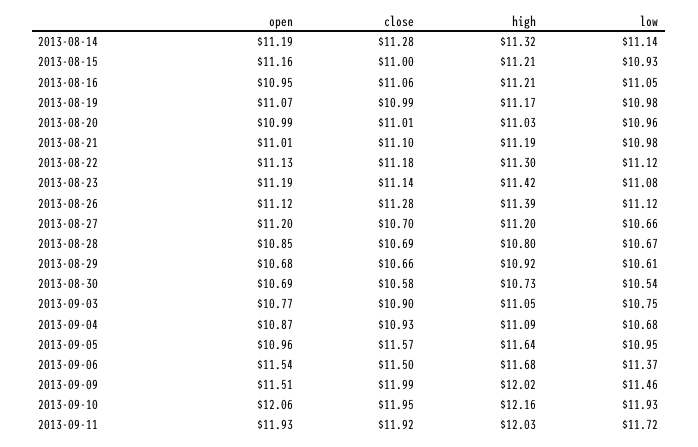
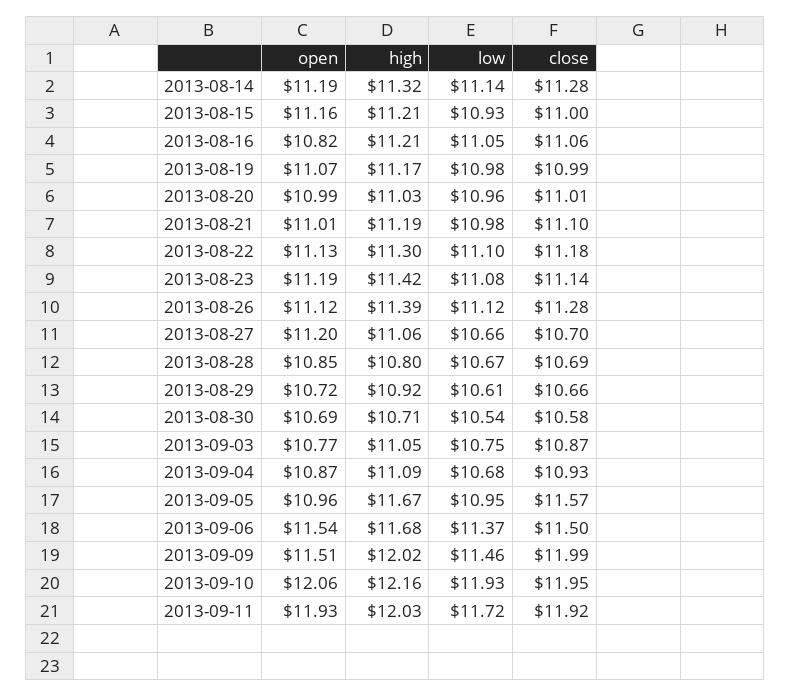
  {
    "open": {
      "2013-08-14": 11.19,
      "2013-08-15": 11.16,
-     "2013-08-16": 10.95,
+     "2013-08-16": 10.82,
      "2013-08-19": 11.07,
      "2013-08-20": 10.99,
      "2013-08-21": 11.01,
      "2013-08-22": 11.13,
      "2013-08-23": 11.19,
      "2013-08-26": 11.12,
      "2013-08-27": 11.2,
      "2013-08-28": 10.85,
-     "2013-08-29": 10.68,
+     "2013-08-29": 10.72,
      "2013-08-30": 10.69,
      "2013-09-03": 10.77,
      "2013-09-04": 10.87,
      "2013-09-05": 10.96,
      "2013-09-06": 11.54,
      "2013-09-09": 11.51,
      "2013-09-10": 12.06,
      "2013-09-11": 11.93
    },
    "close": {
      "2013-08-14": 11.28,
      "2013-08-15": 11,
      "2013-08-16": 11.06,
      "2013-08-19": 10.99,
      "2013-08-20": 11.01,
      "2013-08-21": 11.1,
      "2013-08-22": 11.18,
      "2013-08-23": 11.14,
      "2013-08-26": 11.28,
      "2013-08-27": 10.7,
      "2013-08-28": 10.69,
      "2013-08-29": 10.66,
      "2013-08-30": 10.58,
-     "2013-09-03": 10.9,
+     "2013-09-03": 10.87,
      "2013-09-04": 10.93,
      "2013-09-05": 11.57,
      "2013-09-06": 11.5,
      "2013-09-09": 11.99,
      "2013-09-10": 11.95,
      "2013-09-11": 11.92
    },
    "high": {
      "2013-08-14": 11.32,
      "2013-08-15": 11.21,
      "2013-08-16": 11.21,
      "2013-08-19": 11.17,
      "2013-08-20": 11.03,
      "2013-08-21": 11.19,
      "2013-08-22": 11.3,
      "2013-08-23": 11.42,
      "2013-08-26": 11.39,
-     "2013-08-27": 11.2,
+     "2013-08-27": 11.06,
      "2013-08-28": 10.8,
      "2013-08-29": 10.92,
-     "2013-08-30": 10.73,
+     "2013-08-30": 10.71,
      "2013-09-03": 11.05,
      "2013-09-04": 11.09,
-     "2013-09-05": 11.64,
+     "2013-09-05": 11.67,
      "2013-09-06": 11.68,
      "2013-09-09": 12.02,
      "2013-09-10": 12.16,
      "2013-09-11": 12.03
    },
    "low": {
      "2013-08-14": 11.14,
      "2013-08-15": 10.93,
      "2013-08-16": 11.05,
      "2013-08-19": 10.98,
      "2013-08-20": 10.96,
      "2013-08-21": 10.98,
-     "2013-08-22": 11.12,
+     "2013-08-22": 11.1,
      "2013-08-23": 11.08,
      "2013-08-26": 11.12,
      "2013-08-27": 10.66,
      "2013-08-28": 10.67,
      "2013-08-29": 10.61,
      "2013-08-30": 10.54,
      "2013-09-03": 10.75,
      "2013-09-04": 10.68,
      "2013-09-05": 10.95,
      "2013-09-06": 11.37,
      "2013-09-09": 11.46,
      "2013-09-10": 11.93,
      "2013-09-11": 11.72
    }
  }

